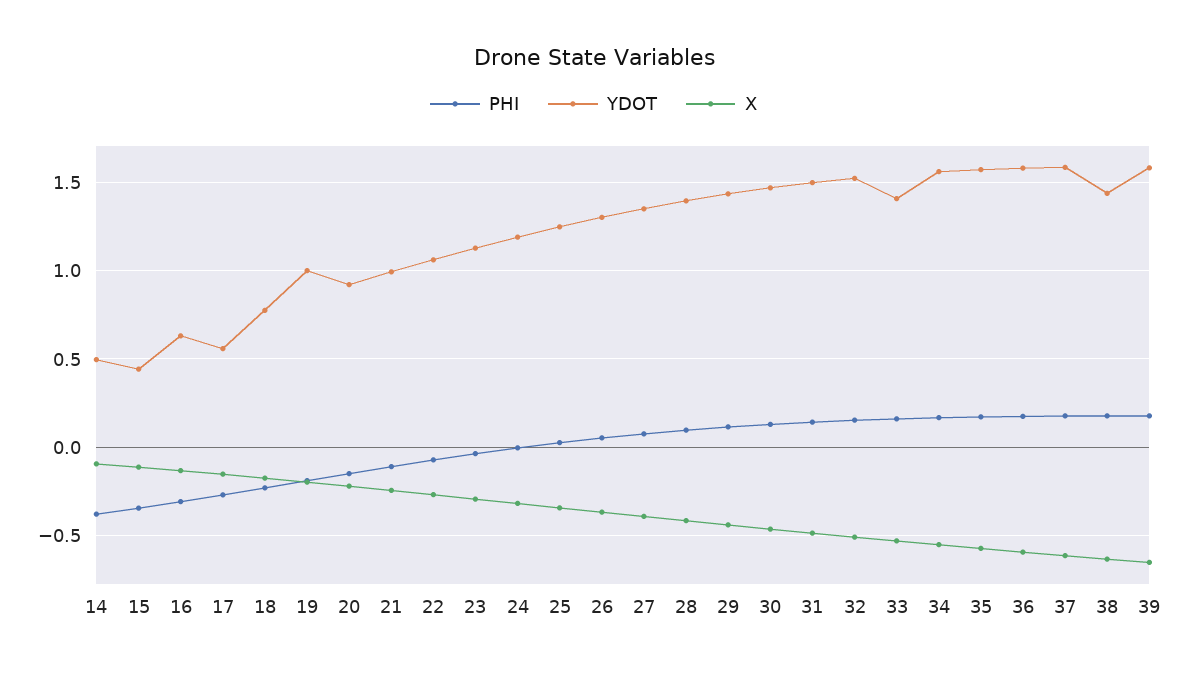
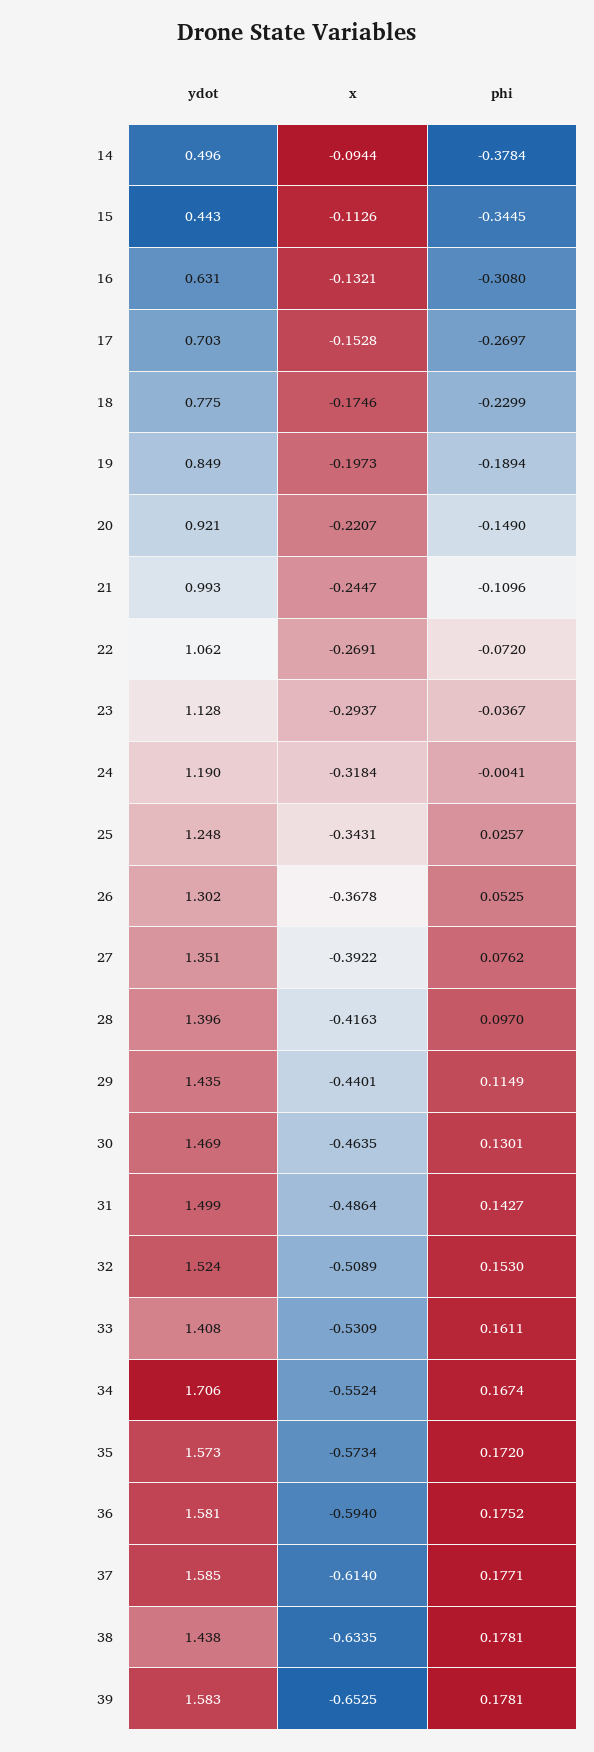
  {
    "PHI": {
      "14": -0.3784,
      "15": -0.3445,
      "16": -0.308,
      "17": -0.2697,
      "18": -0.2299,
      "19": -0.1894,
      "20": -0.149,
      "21": -0.1096,
      "22": -0.072,
      "23": -0.0367,
      "24": -0.0041,
      "25": 0.0257,
      "26": 0.0525,
      "27": 0.0762,
      "28": 0.097,
      "29": 0.1149,
      "30": 0.1301,
      "31": 0.1427,
      "32": 0.153,
      "33": 0.1611,
      "34": 0.1674,
      "35": 0.172,
      "36": 0.1752,
      "37": 0.1771,
      "38": 0.1781,
      "39": 0.1781
    },
    "YDOT": {
      "14": 0.496,
      "15": 0.443,
      "16": 0.631,
-     "17": 0.55,
+     "17": 0.703,
      "18": 0.775,
-     "19": 1,
+     "19": 0.849,
      "20": 0.921,
      "21": 0.993,
      "22": 1.062,
      "23": 1.128,
      "24": 1.19,
      "25": 1.248,
      "26": 1.302,
      "27": 1.351,
      "28": 1.396,
      "29": 1.435,
      "30": 1.469,
      "31": 1.499,
      "32": 1.524,
      "33": 1.408,
-     "34": 1.55,
+     "34": 1.706,
      "35": 1.573,
      "36": 1.581,
      "37": 1.585,
      "38": 1.438,
      "39": 1.583
    },
    "X": {
      "14": -0.0944,
      "15": -0.1126,
      "16": -0.1321,
      "17": -0.1528,
      "18": -0.1746,
      "19": -0.1973,
      "20": -0.2207,
      "21": -0.2447,
      "22": -0.2691,
      "23": -0.2937,
      "24": -0.3184,
      "25": -0.3431,
      "26": -0.3678,
      "27": -0.3922,
      "28": -0.4163,
      "29": -0.4401,
      "30": -0.4635,
      "31": -0.4864,
      "32": -0.5089,
      "33": -0.5309,
      "34": -0.5524,
      "35": -0.5734,
      "36": -0.594,
      "37": -0.614,
      "38": -0.6335,
      "39": -0.6525
    }
  }

